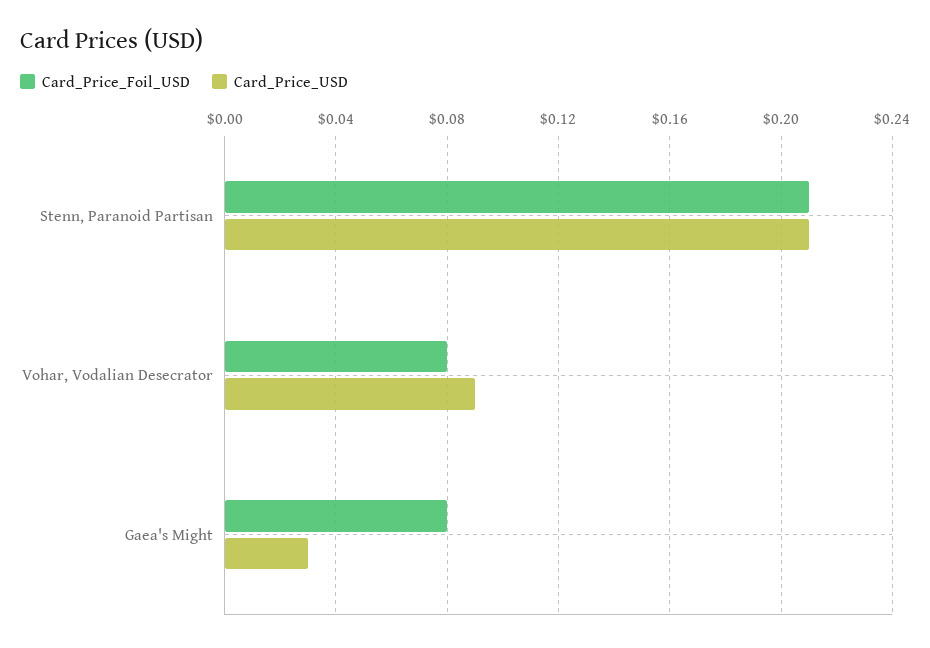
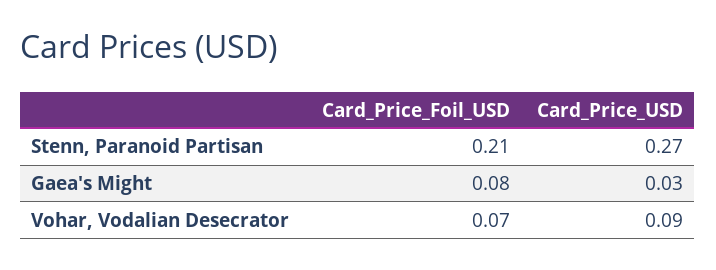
  {
    "Card_Price_Foil_USD": {
      "Stenn, Paranoid Partisan": 0.21,
-     "Vohar, Vodalian Desecrator": 0.08,
+     "Vohar, Vodalian Desecrator": 0.07,
      "Gaea's Might": 0.08
    },
    "Card_Price_USD": {
-     "Stenn, Paranoid Partisan": 0.21,
+     "Stenn, Paranoid Partisan": 0.27,
      "Vohar, Vodalian Desecrator": 0.09,
      "Gaea's Might": 0.03
    }
  }

